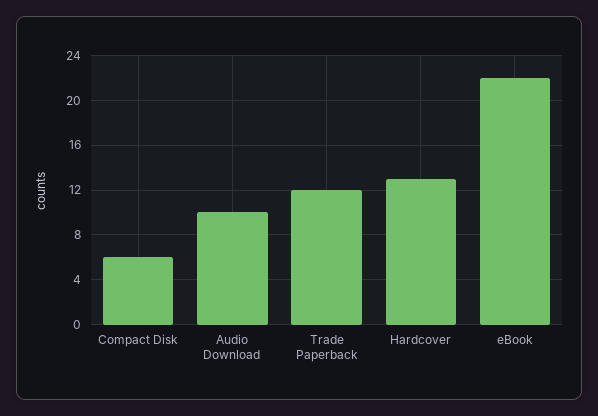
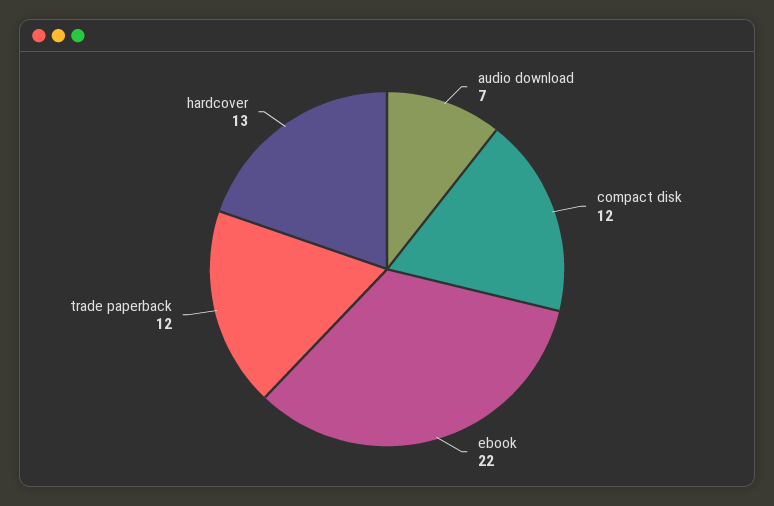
  {
-   "Compact Disk": 6,
+   "Compact Disk": 12,
-   "Audio Download": 10,
+   "Audio Download": 7,
    "Trade Paperback": 12,
    "Hardcover": 13,
    "eBook": 22
  }

